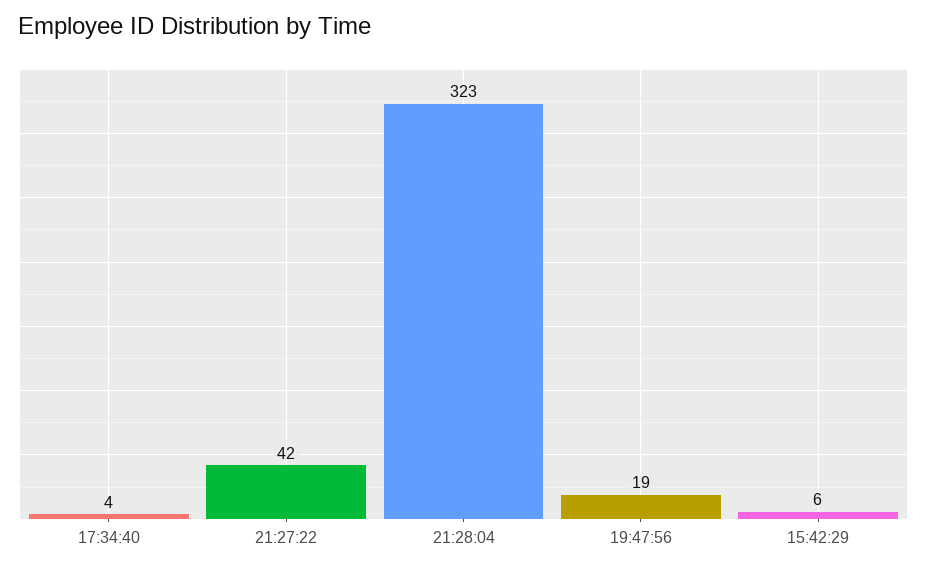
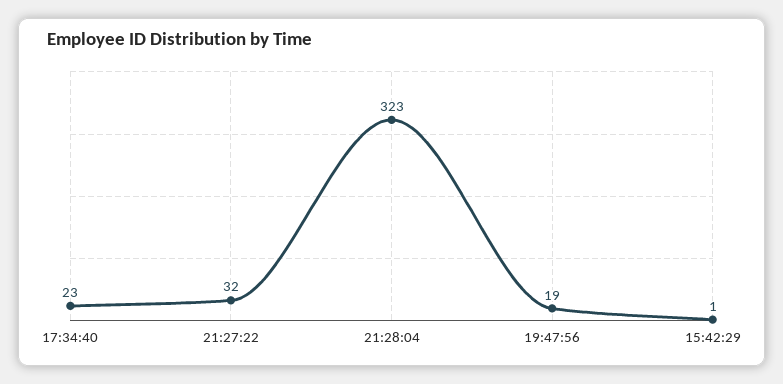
  {
-   "17:34:40": 4,
+   "17:34:40": 23,
-   "21:27:22": 42,
+   "21:27:22": 32,
    "21:28:04": 323,
    "19:47:56": 19,
-   "15:42:29": 6
+   "15:42:29": 1
  }

